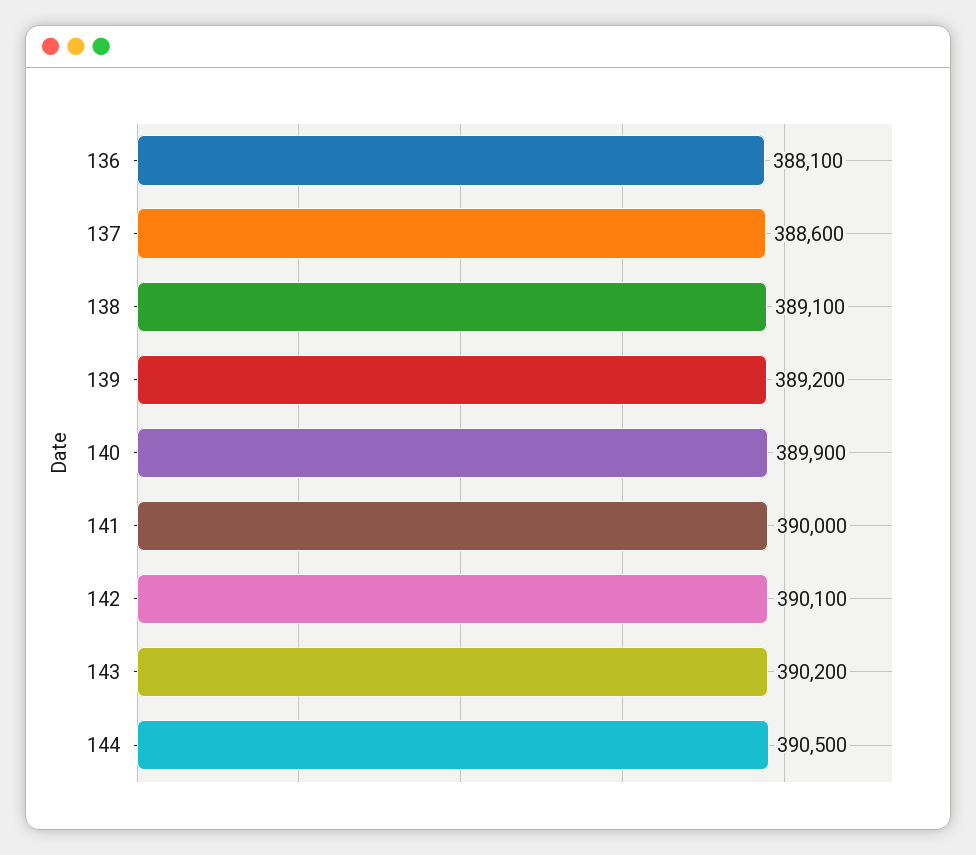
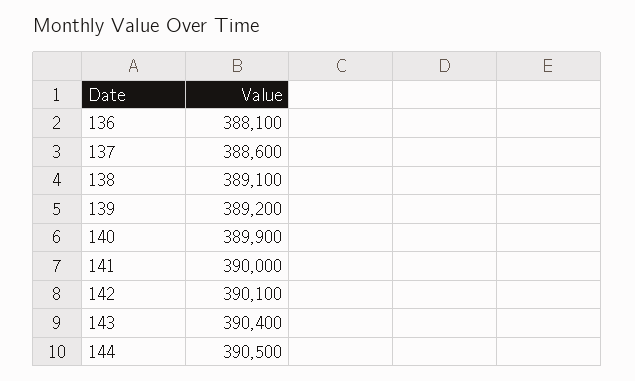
  {
    "136": 388100,
    "137": 388600,
    "138": 389100,
    "139": 389200,
    "140": 389900,
    "141": 390000,
    "142": 390100,
-   "143": 390200,
+   "143": 390400,
    "144": 390500
  }

